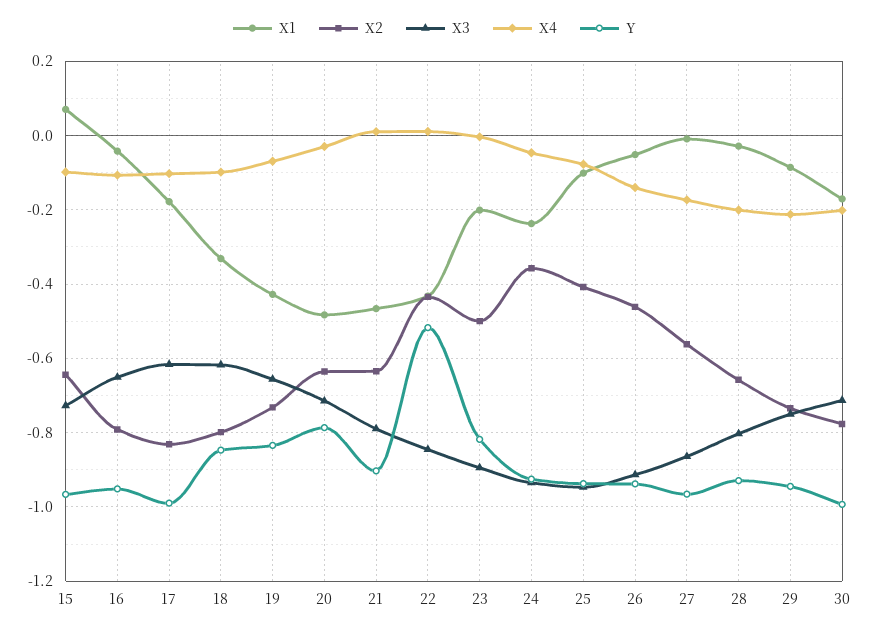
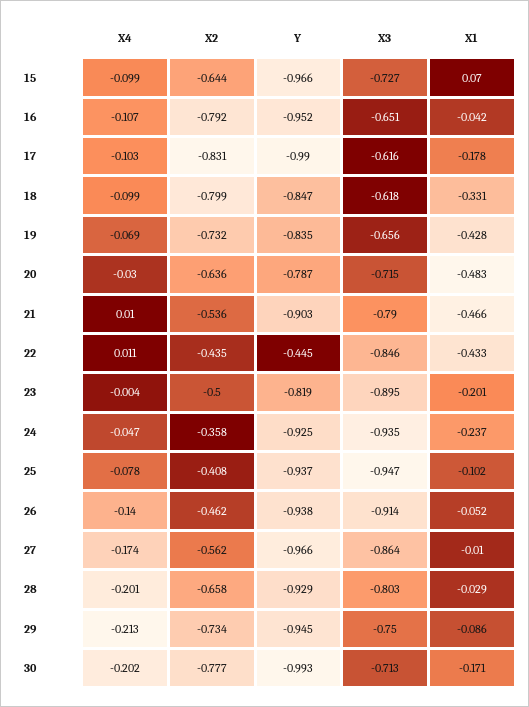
  {
    "X1": {
      "15": 0.07,
      "16": -0.042,
      "17": -0.178,
      "18": -0.331,
      "19": -0.428,
      "20": -0.483,
      "21": -0.466,
      "22": -0.433,
      "23": -0.201,
      "24": -0.237,
      "25": -0.102,
      "26": -0.052,
      "27": -0.01,
      "28": -0.029,
      "29": -0.086,
      "30": -0.171
    },
    "X2": {
      "15": -0.644,
      "16": -0.792,
      "17": -0.831,
      "18": -0.799,
      "19": -0.732,
      "20": -0.636,
-     "21": -0.64,
+     "21": -0.536,
      "22": -0.435,
      "23": -0.5,
      "24": -0.358,
      "25": -0.408,
      "26": -0.462,
      "27": -0.562,
      "28": -0.658,
      "29": -0.734,
      "30": -0.777
    },
    "X3": {
      "15": -0.727,
      "16": -0.651,
      "17": -0.616,
      "18": -0.618,
      "19": -0.656,
      "20": -0.715,
      "21": -0.79,
      "22": -0.846,
      "23": -0.895,
      "24": -0.935,
      "25": -0.947,
      "26": -0.914,
      "27": -0.864,
      "28": -0.803,
      "29": -0.75,
      "30": -0.713
    },
    "X4": {
      "15": -0.099,
      "16": -0.107,
      "17": -0.103,
      "18": -0.099,
      "19": -0.069,
      "20": -0.03,
      "21": 0.01,
      "22": 0.011,
      "23": -0.004,
      "24": -0.047,
      "25": -0.078,
      "26": -0.14,
      "27": -0.174,
      "28": -0.201,
      "29": -0.213,
      "30": -0.202
    },
    "Y": {
      "15": -0.966,
      "16": -0.952,
      "17": -0.99,
      "18": -0.847,
      "19": -0.835,
      "20": -0.787,
      "21": -0.903,
-     "22": -0.52,
+     "22": -0.445,
      "23": -0.819,
      "24": -0.925,
      "25": -0.937,
      "26": -0.938,
      "27": -0.966,
      "28": -0.929,
      "29": -0.945,
      "30": -0.993
    }
  }

